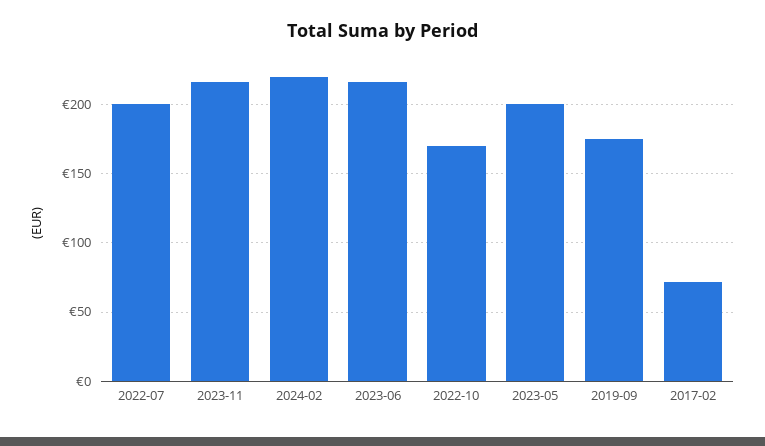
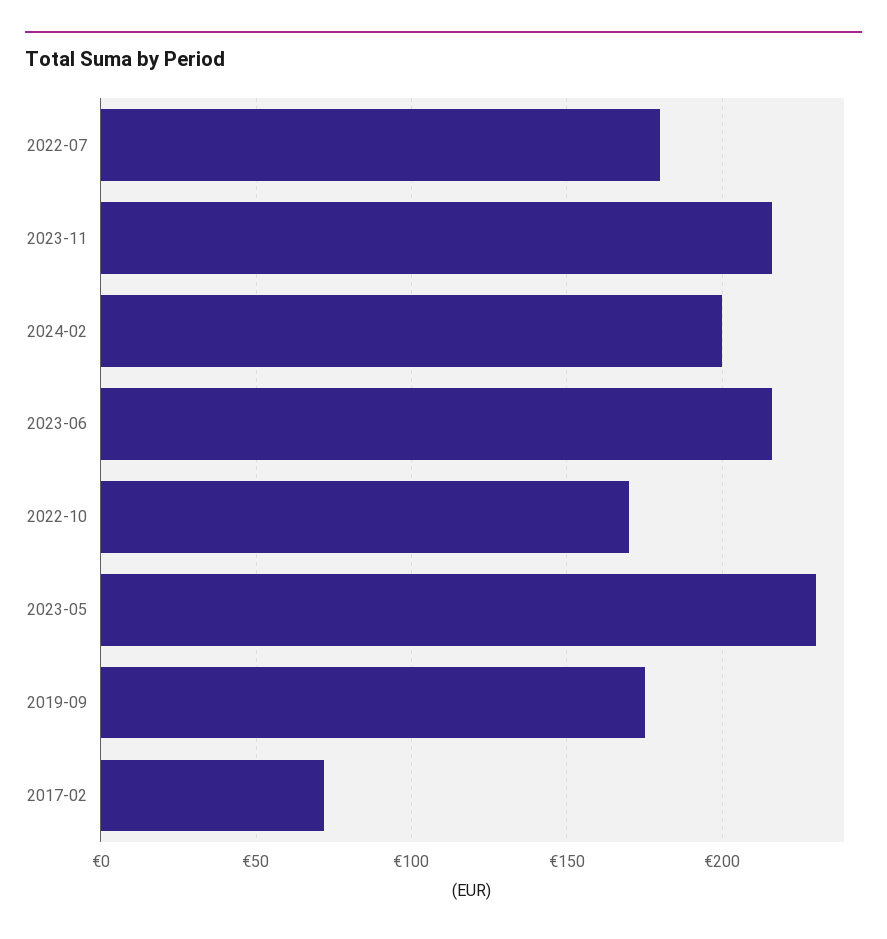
  {
-   "2022-07": 200,
+   "2022-07": 180,
    "2023-11": 215,
-   "2024-02": 220,
+   "2024-02": 200,
    "2023-06": 215,
    "2022-10": 170,
-   "2023-05": 200,
+   "2023-05": 230,
    "2019-09": 175,
    "2017-02": 70
  }

